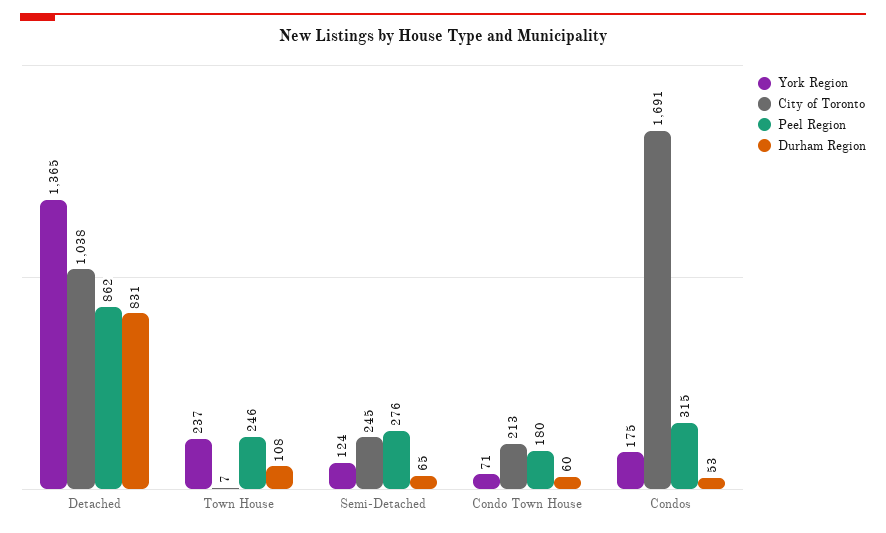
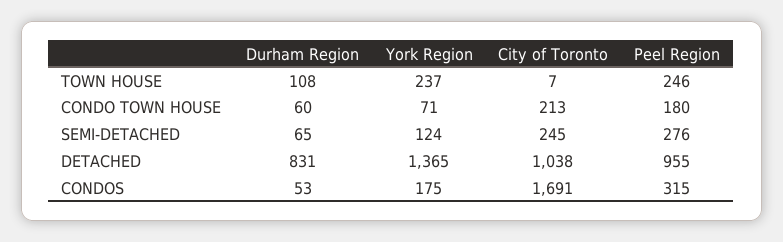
  {
    "York Region": {
      "Detached": 1365,
      "Town House": 237,
      "Semi-Detached": 124,
      "Condo Town House": 71,
      "Condos": 175
    },
    "City of Toronto": {
      "Detached": 1038,
      "Town House": 7,
      "Semi-Detached": 245,
      "Condo Town House": 213,
      "Condos": 1691
    },
    "Peel Region": {
-     "Detached": 862,
+     "Detached": 955,
      "Town House": 246,
      "Semi-Detached": 276,
      "Condo Town House": 180,
      "Condos": 315
    },
    "Durham Region": {
      "Detached": 831,
      "Town House": 108,
      "Semi-Detached": 65,
      "Condo Town House": 60,
      "Condos": 53
    }
  }

